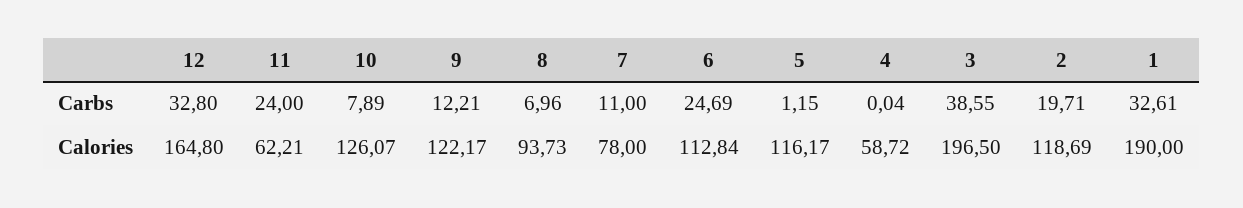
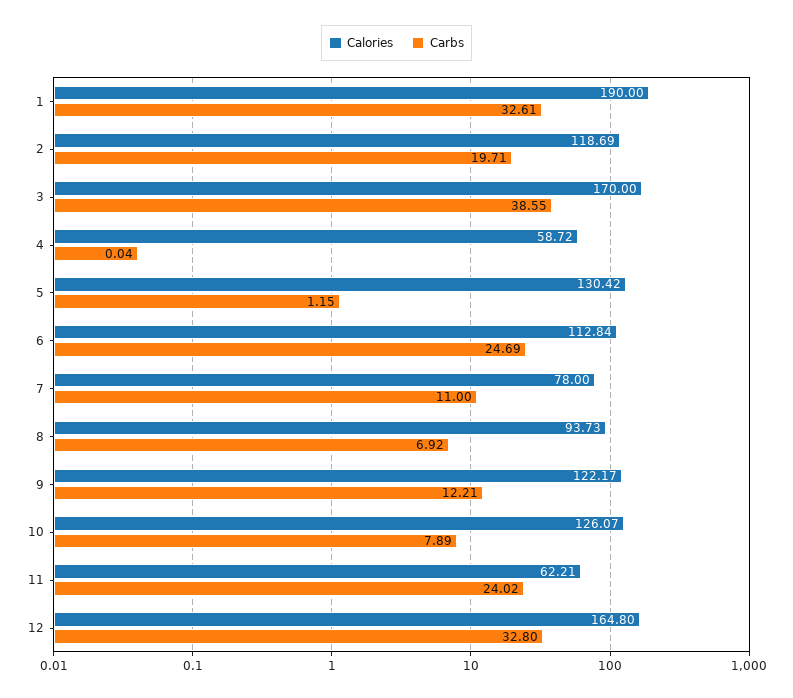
  {
    "Carbs": {
      "12": 32.8,
-     "11": 24,
+     "11": 24.02,
      "10": 7.89,
      "9": 12.21,
-     "8": 6.96,
+     "8": 6.92,
      "7": 11,
      "6": 24.69,
      "5": 1.15,
      "4": 0.04,
      "3": 38.55,
      "2": 19.71,
      "1": 32.61
    },
    "Calories": {
      "12": 164.8,
      "11": 62.21,
      "10": 126.07,
      "9": 122.17,
      "8": 93.73,
      "7": 78,
      "6": 112.84,
-     "5": 116.17,
+     "5": 130.42,
      "4": 58.72,
-     "3": 196.5,
+     "3": 170,
      "2": 118.69,
      "1": 190
    }
  }

